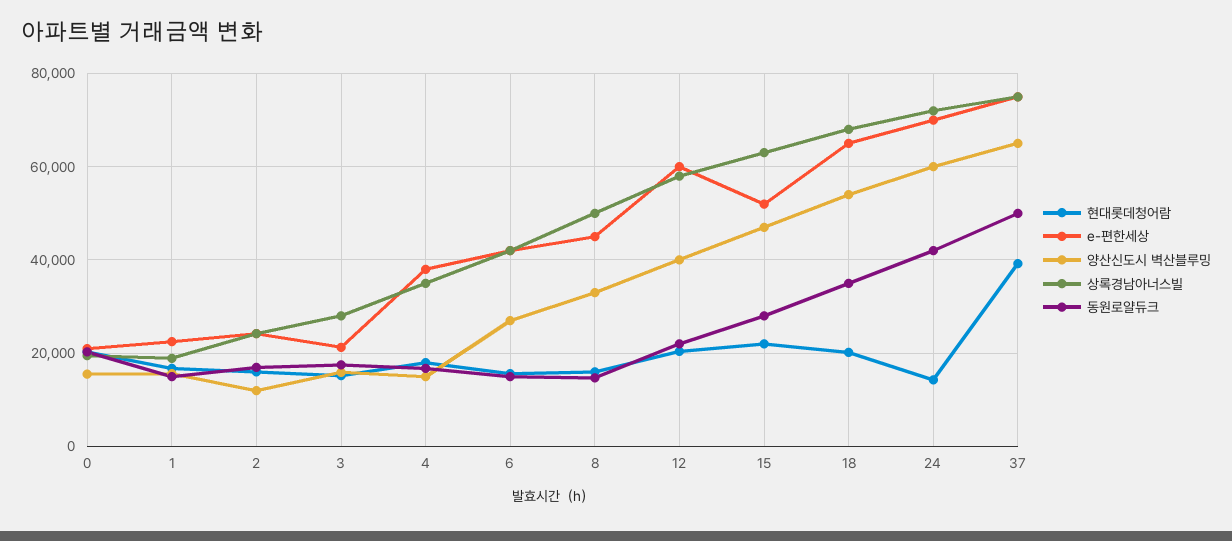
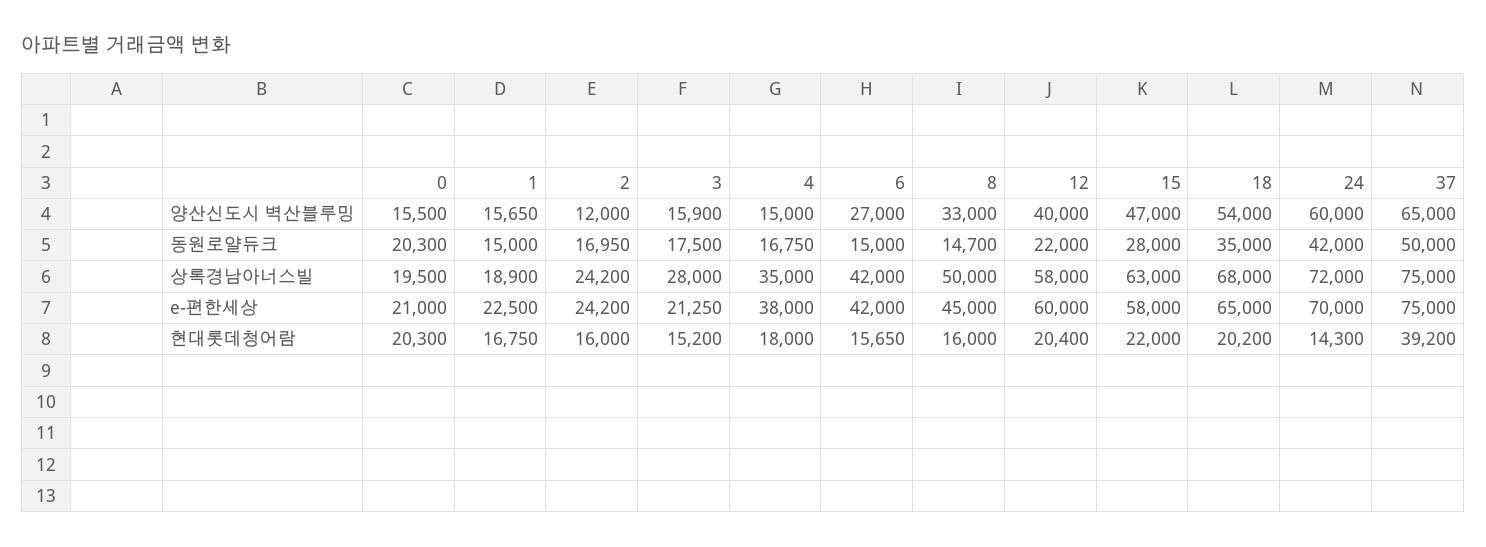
  {
    "현대롯데청어람": {
      "0": 20300,
      "1": 16750,
      "2": 16000,
      "3": 15200,
      "4": 18000,
      "6": 15650,
      "8": 16000,
      "12": 20400,
      "15": 22000,
      "18": 20200,
      "24": 14300,
      "37": 39200
    },
    "e-편한세상": {
      "0": 21000,
      "1": 22500,
      "2": 24200,
      "3": 21250,
      "4": 38000,
      "6": 42000,
      "8": 45000,
      "12": 60000,
-     "15": 52000,
+     "15": 58000,
      "18": 65000,
      "24": 70000,
      "37": 75000
    },
    "양산신도시 벽산블루밍": {
      "0": 15500,
      "1": 15650,
      "2": 12000,
      "3": 15900,
      "4": 15000,
      "6": 27000,
      "8": 33000,
      "12": 40000,
      "15": 47000,
      "18": 54000,
      "24": 60000,
      "37": 65000
    },
    "상록경남아너스빌": {
      "0": 19500,
      "1": 18900,
      "2": 24200,
      "3": 28000,
      "4": 35000,
      "6": 42000,
      "8": 50000,
      "12": 58000,
      "15": 63000,
      "18": 68000,
      "24": 72000,
      "37": 75000
    },
    "동원로얄듀크": {
      "0": 20300,
      "1": 15000,
      "2": 16950,
      "3": 17500,
      "4": 16750,
      "6": 15000,
      "8": 14700,
      "12": 22000,
      "15": 28000,
      "18": 35000,
      "24": 42000,
      "37": 50000
    }
  }

